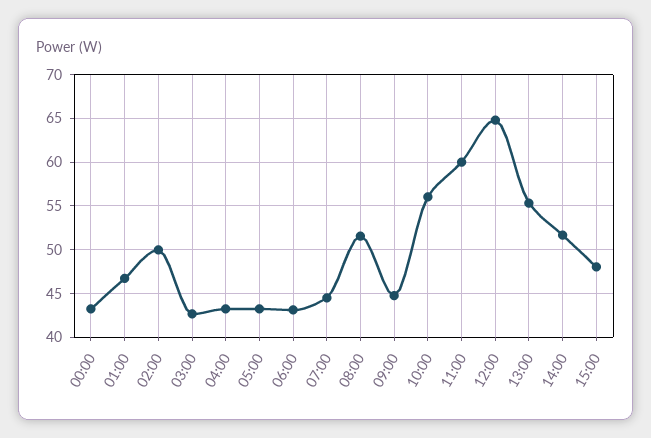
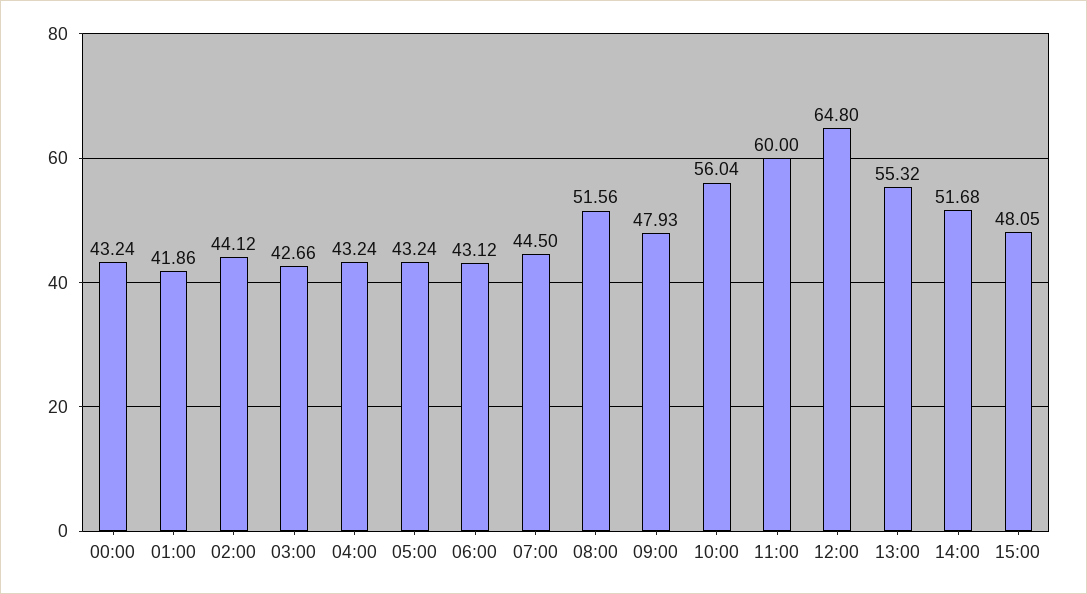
  {
    "00:00": 43.24,
-   "01:00": 47,
+   "01:00": 41.86,
-   "02:00": 50,
+   "02:00": 44.12,
    "03:00": 42.66,
    "04:00": 43.24,
    "05:00": 43.24,
    "06:00": 43.12,
    "07:00": 44.5,
    "08:00": 51.56,
-   "09:00": 45,
+   "09:00": 47.93,
    "10:00": 56.04,
    "11:00": 60,
    "12:00": 64.8,
    "13:00": 55.32,
    "14:00": 51.68,
    "15:00": 48.05
  }

